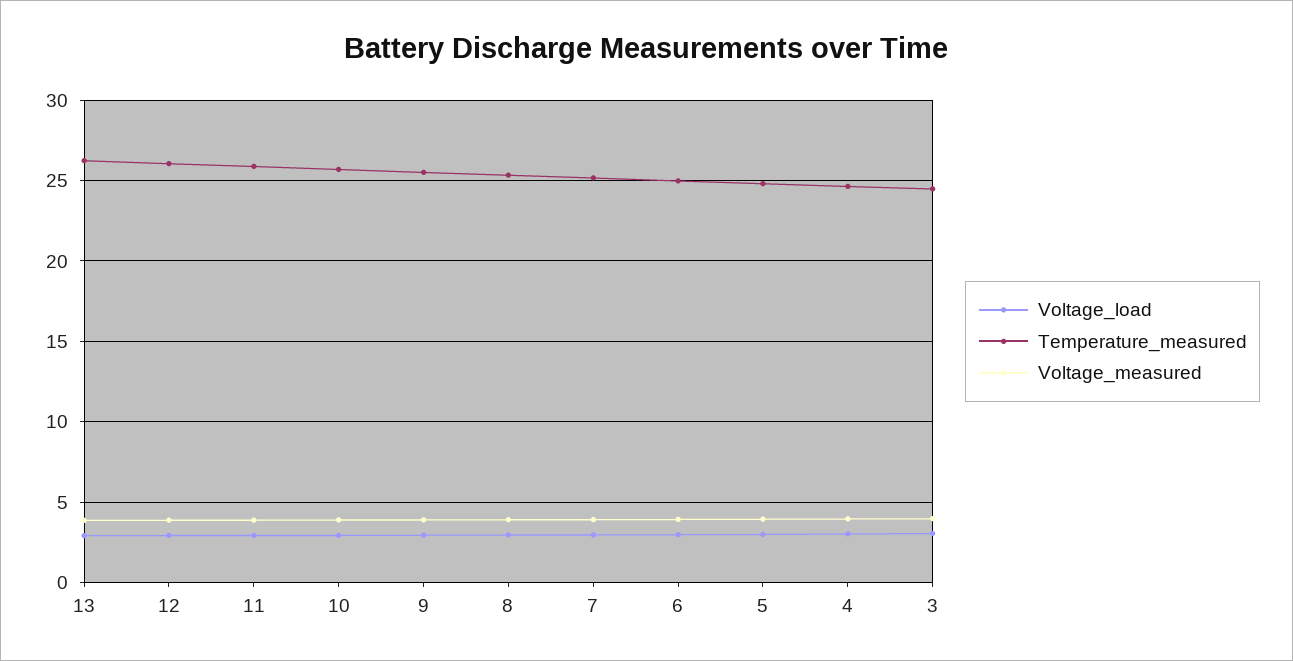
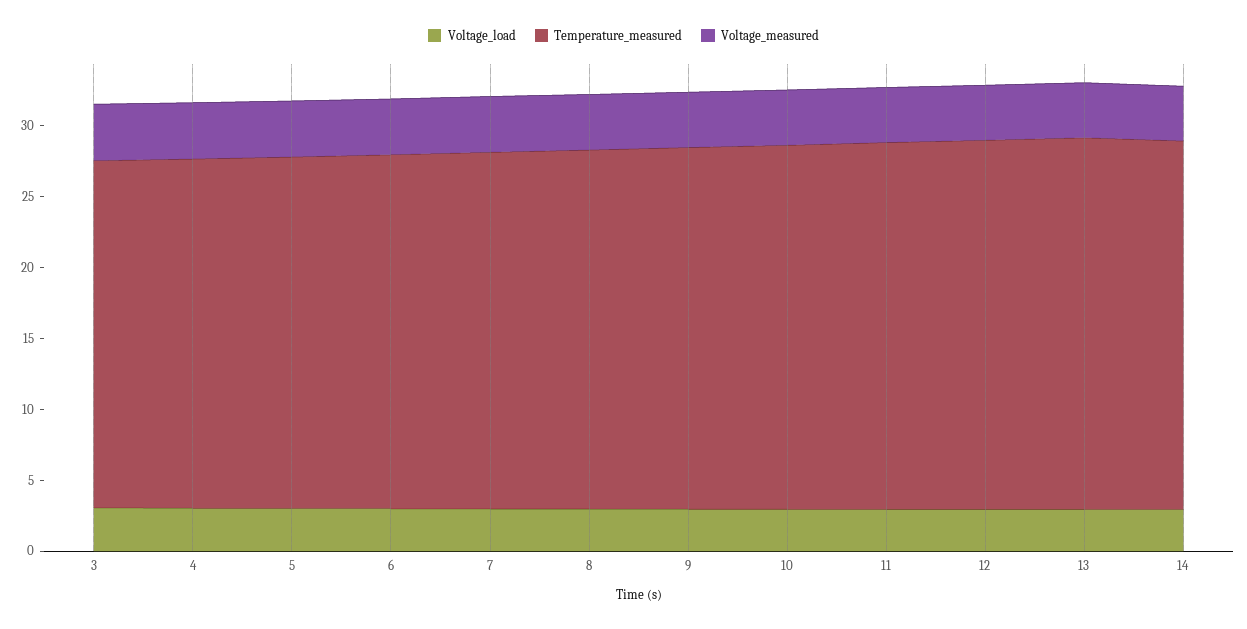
  {
    "Voltage_load": {
      "13": 3,
      "12": 3,
      "11": 3,
      "10": 3,
      "9": 3,
      "8": 3,
      "7": 3,
      "6": 3,
      "5": 3,
      "4": 3,
-     "3": 3
+     "3": 3,
+     "14": 3
    },
    "Temperature_measured": {
      "13": 26,
      "12": 26,
      "11": 26,
      "10": 25.5,
      "9": 25.5,
      "8": 25.5,
      "7": 25,
      "6": 25,
      "5": 25,
      "4": 24.5,
-     "3": 24.5
+     "3": 24.5,
+     "14": 26
    },
    "Voltage_measured": {
      "13": 4,
      "12": 4,
      "11": 4,
      "10": 4,
      "9": 4,
      "8": 4,
      "7": 4,
      "6": 4,
      "5": 4,
      "4": 4,
-     "3": 4
+     "3": 4,
+     "14": 4
    }
  }

